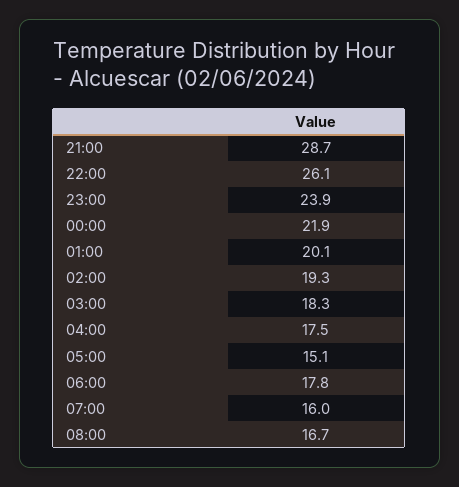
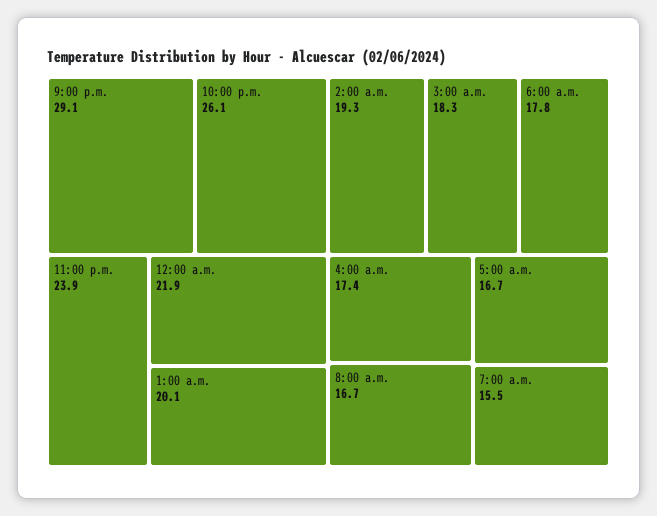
  {
-   "21:00": 28.7,
+   "21:00": 29.1,
    "22:00": 26.1,
    "23:00": 23.9,
    "00:00": 21.9,
    "01:00": 20.1,
    "02:00": 19.3,
    "03:00": 18.3,
-   "04:00": 17.5,
+   "04:00": 17.4,
-   "05:00": 15.1,
+   "05:00": 16.7,
    "06:00": 17.8,
-   "07:00": 16,
+   "07:00": 15.5,
    "08:00": 16.7
  }

